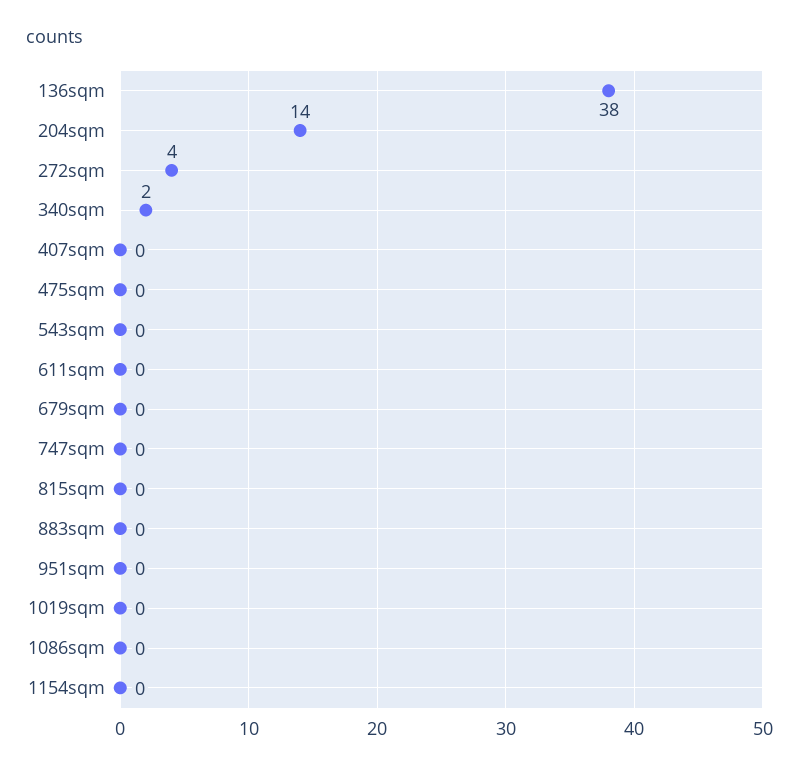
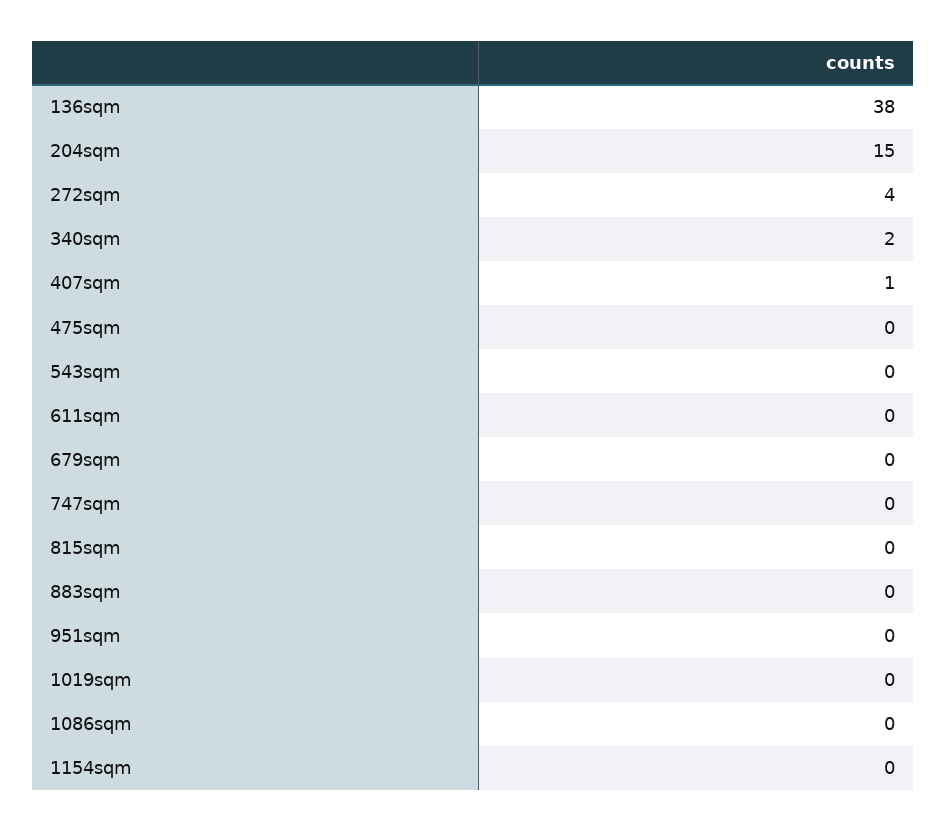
  {
    "136sqm": 38,
-   "204sqm": 14,
+   "204sqm": 15,
    "272sqm": 4,
    "340sqm": 2,
-   "407sqm": 0,
+   "407sqm": 1,
    "475sqm": 0,
    "543sqm": 0,
    "611sqm": 0,
    "679sqm": 0,
    "747sqm": 0,
    "815sqm": 0,
    "883sqm": 0,
    "951sqm": 0,
    "1019sqm": 0,
    "1086sqm": 0,
    "1154sqm": 0
  }

